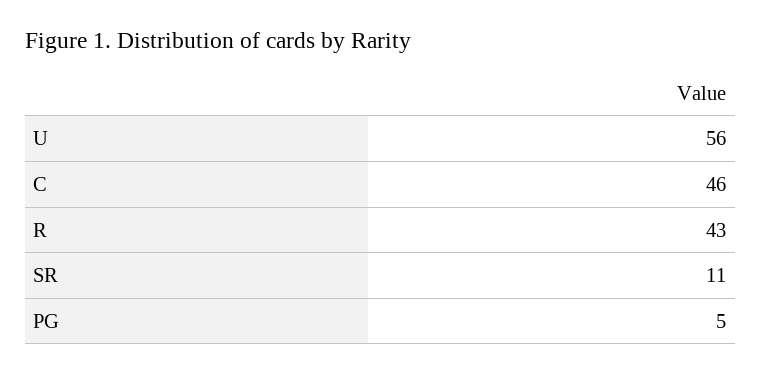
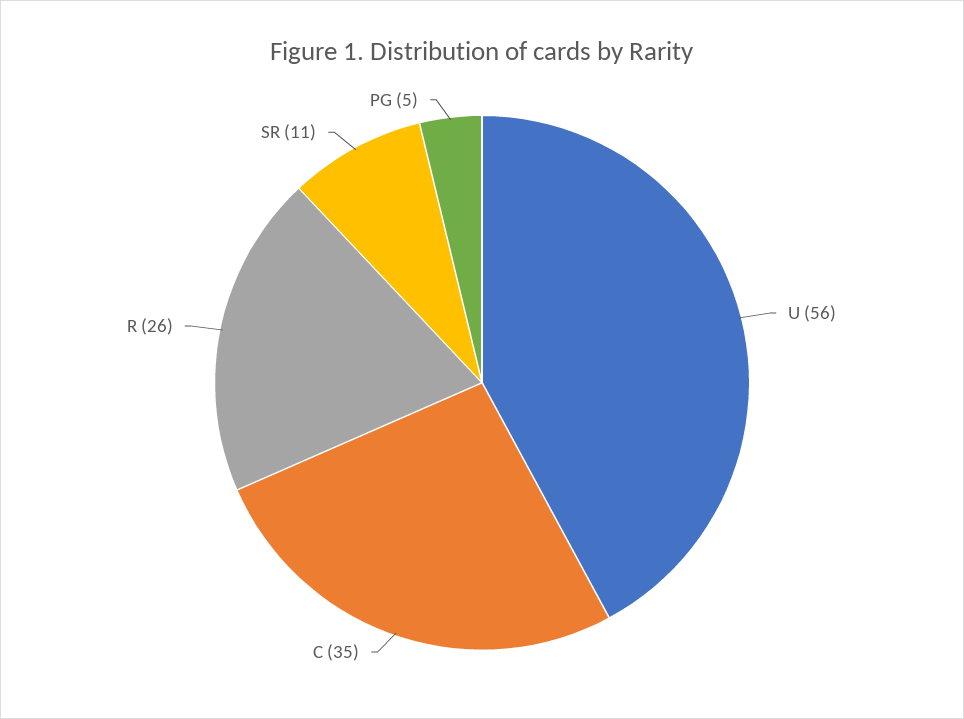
  {
    "U": 56,
-   "C": 46,
+   "C": 35,
-   "R": 43,
+   "R": 26,
    "SR": 11,
    "PG": 5
  }

